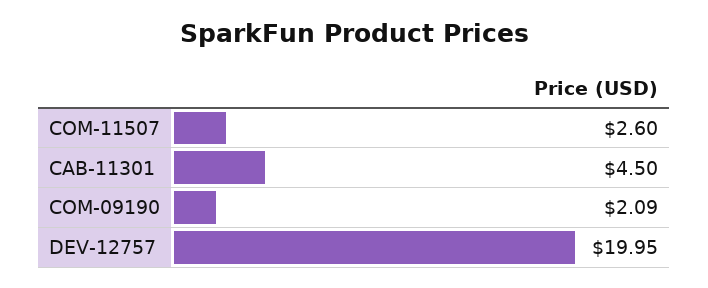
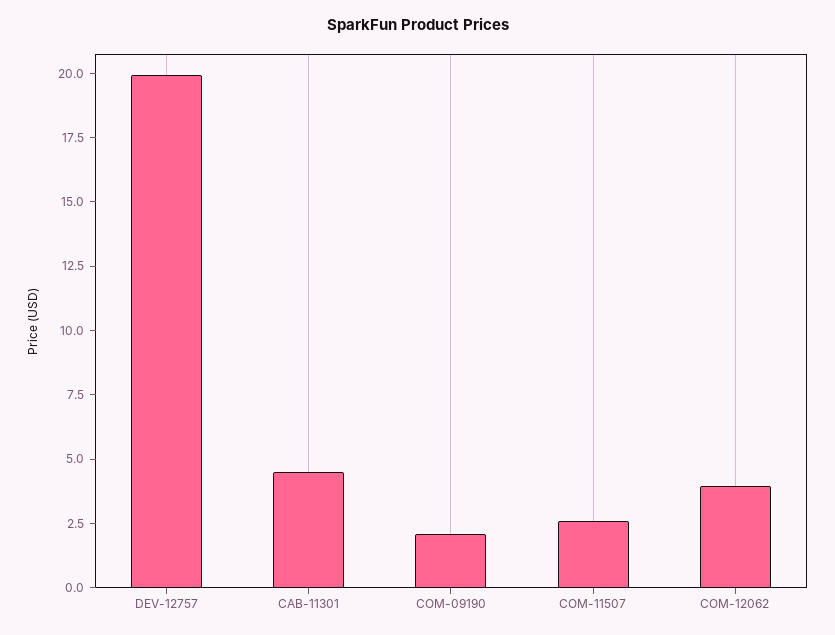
  {
    "COM-11507": 2.6,
    "CAB-11301": 4.5,
    "COM-09190": 2.09,
-   "DEV-12757": 19.95
+   "DEV-12757": 19.95,
+   "COM-12062": 4
  }

